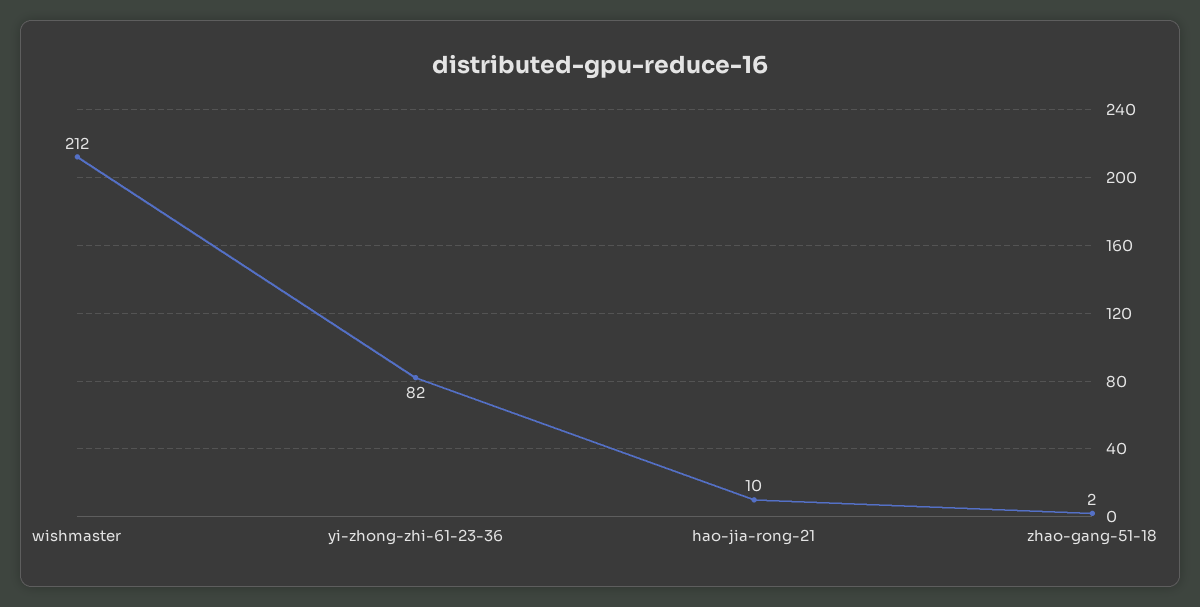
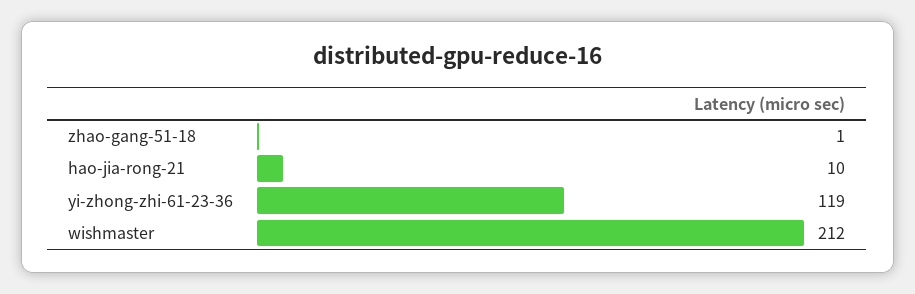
  {
    "wishmaster": 212,
-   "yi-zhong-zhi-61-23-36": 82,
+   "yi-zhong-zhi-61-23-36": 119,
    "hao-jia-rong-21": 10,
-   "zhao-gang-51-18": 2
+   "zhao-gang-51-18": 1
  }

